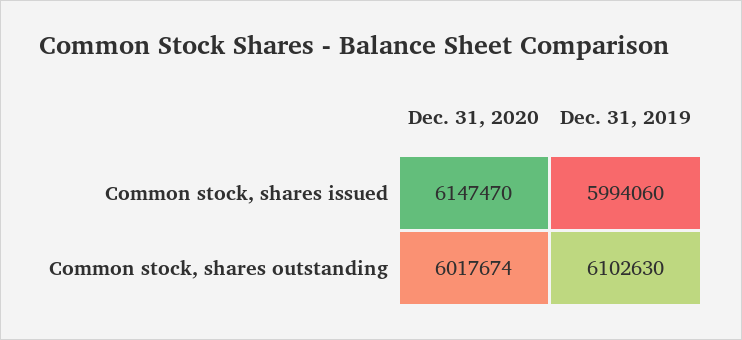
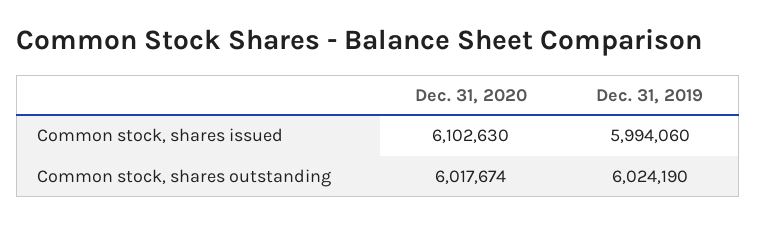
  {
    "Dec. 31, 2020": {
-     "Common stock, shares issued": 6147470,
+     "Common stock, shares issued": 6102630,
      "Common stock, shares outstanding": 6017674
    },
    "Dec. 31, 2019": {
      "Common stock, shares issued": 5994060,
-     "Common stock, shares outstanding": 6102630
+     "Common stock, shares outstanding": 6024190
    }
  }

